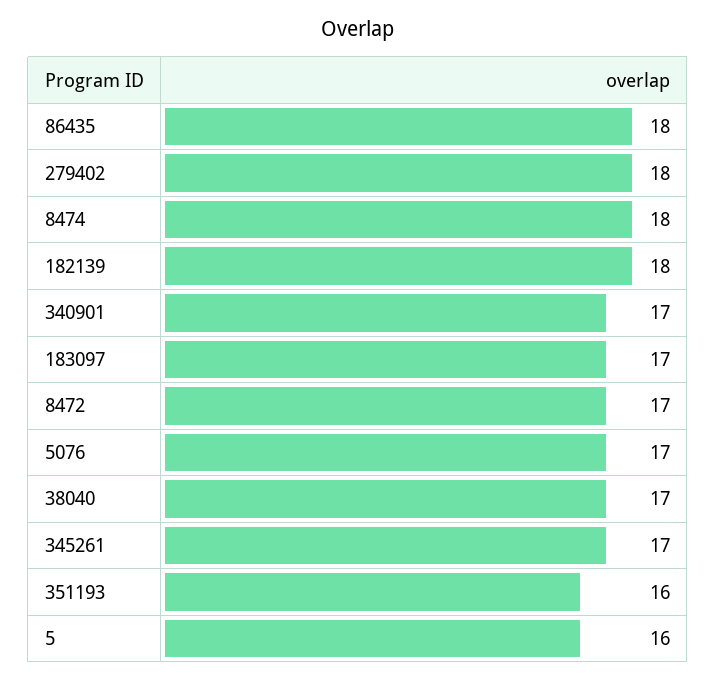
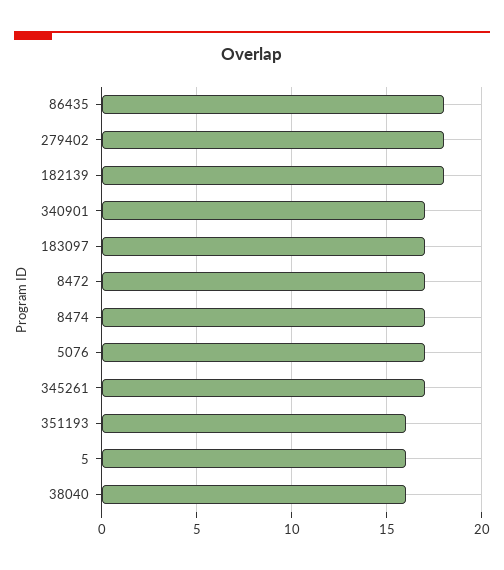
  {
    "86435": 18,
    "279402": 18,
-   "8474": 18,
+   "8474": 17,
    "182139": 18,
    "340901": 17,
    "183097": 17,
    "8472": 17,
    "5076": 17,
-   "38040": 17,
+   "38040": 16,
    "345261": 17,
    "351193": 16,
    "5": 16
  }

